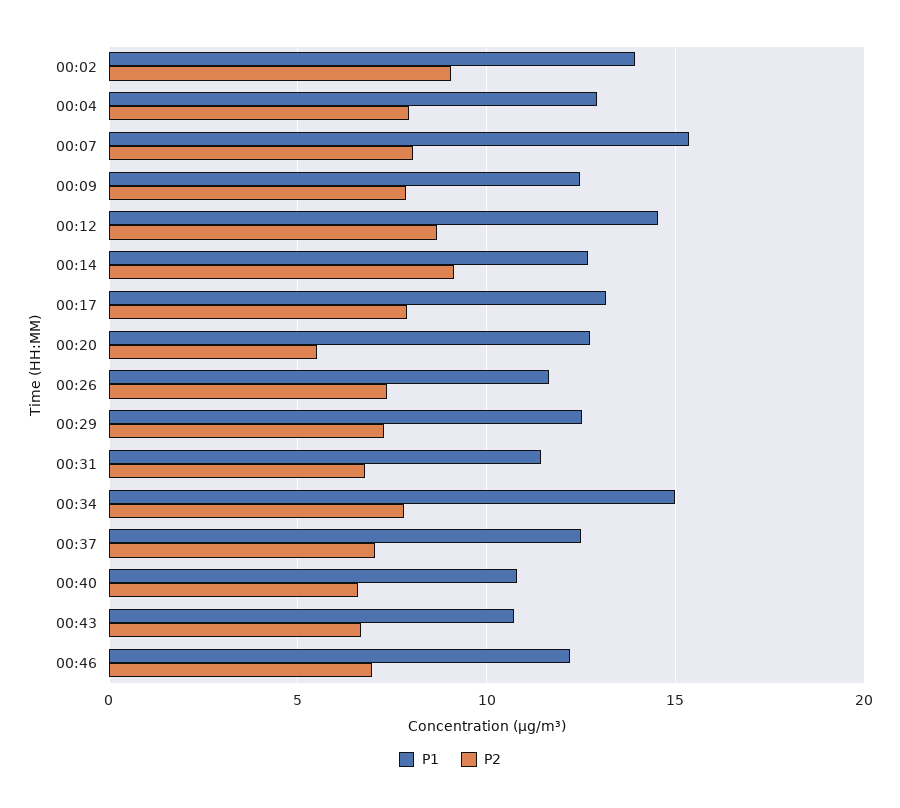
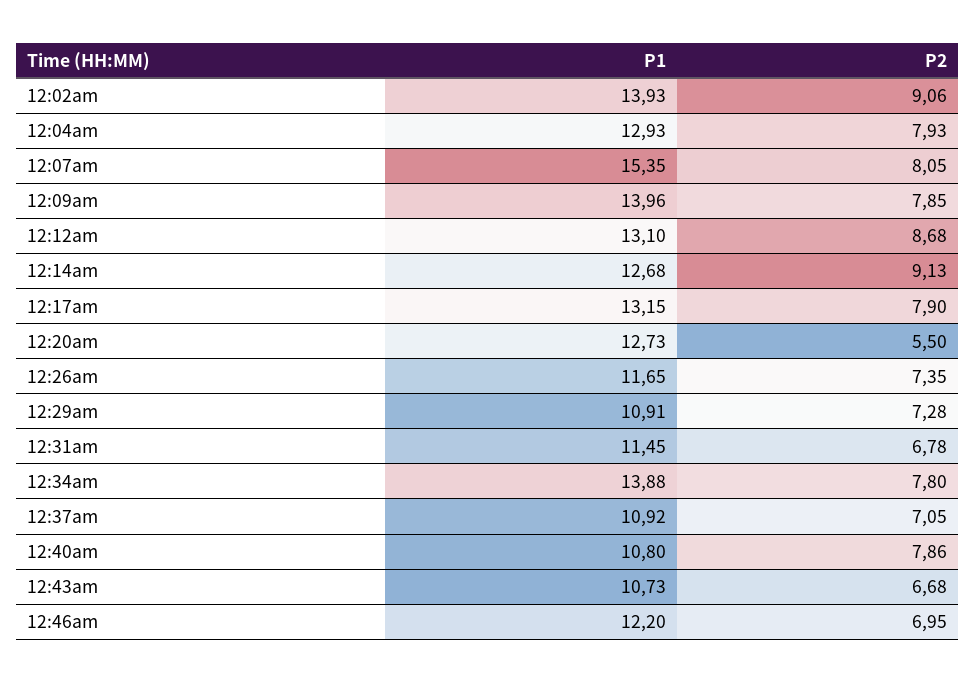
  {
    "P1": {
      "00:02": 13.93,
      "00:04": 12.93,
      "00:07": 15.35,
-     "00:09": 12.5,
+     "00:09": 13.96,
-     "00:12": 14.5,
+     "00:12": 13.1,
      "00:14": 12.68,
      "00:17": 13.15,
      "00:20": 12.73,
      "00:26": 11.65,
-     "00:29": 12.5,
+     "00:29": 10.91,
      "00:31": 11.45,
-     "00:34": 15,
+     "00:34": 13.88,
-     "00:37": 12.5,
+     "00:37": 10.92,
      "00:40": 10.8,
      "00:43": 10.73,
      "00:46": 12.2
    },
    "P2": {
      "00:02": 9.06,
      "00:04": 7.93,
      "00:07": 8.05,
      "00:09": 7.85,
      "00:12": 8.68,
      "00:14": 9.13,
      "00:17": 7.9,
      "00:20": 5.5,
      "00:26": 7.35,
      "00:29": 7.28,
      "00:31": 6.78,
      "00:34": 7.8,
      "00:37": 7.05,
-     "00:40": 6.5,
+     "00:40": 7.86,
      "00:43": 6.68,
      "00:46": 6.95
    }
  }

